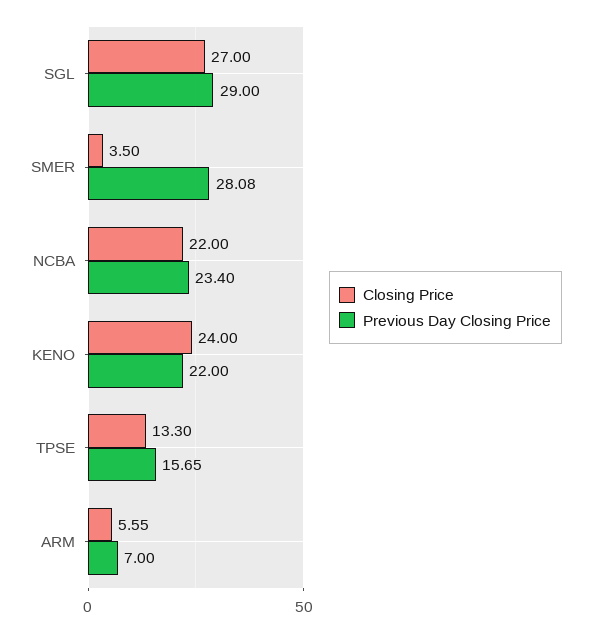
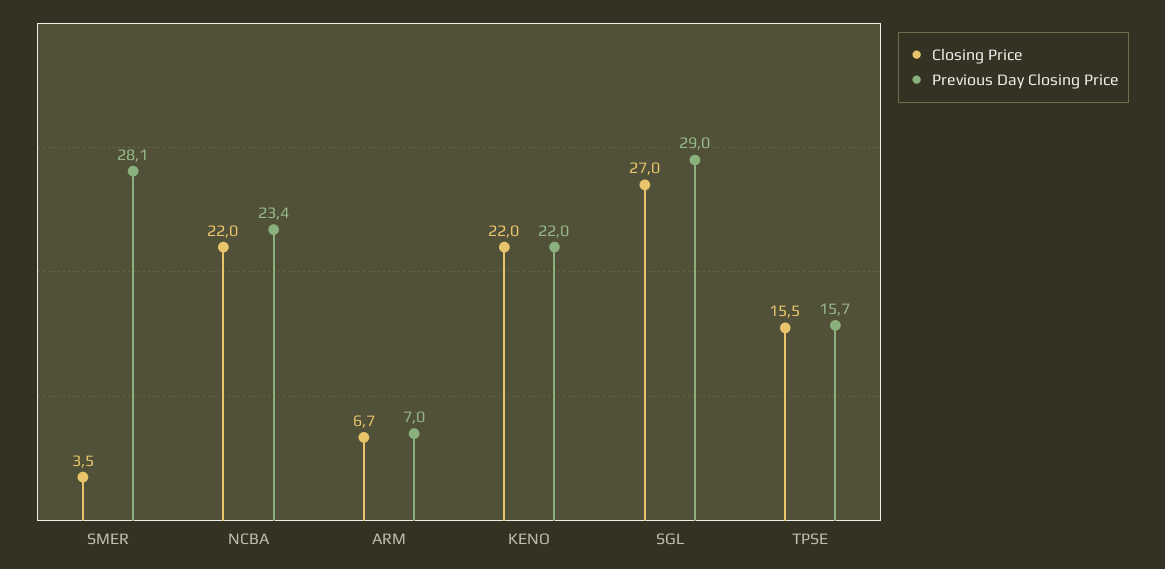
  {
    "Closing Price": {
      "SGL": 27,
      "SMER": 3.5,
      "NCBA": 22,
-     "KENO": 24,
+     "KENO": 22,
-     "TPSE": 13.3,
+     "TPSE": 15.5,
-     "ARM": 5.55
+     "ARM": 6.7
    },
    "Previous Day Closing Price": {
      "SGL": 29,
      "SMER": 28.08,
      "NCBA": 23.4,
      "KENO": 22,
      "TPSE": 15.65,
      "ARM": 7
    }
  }

